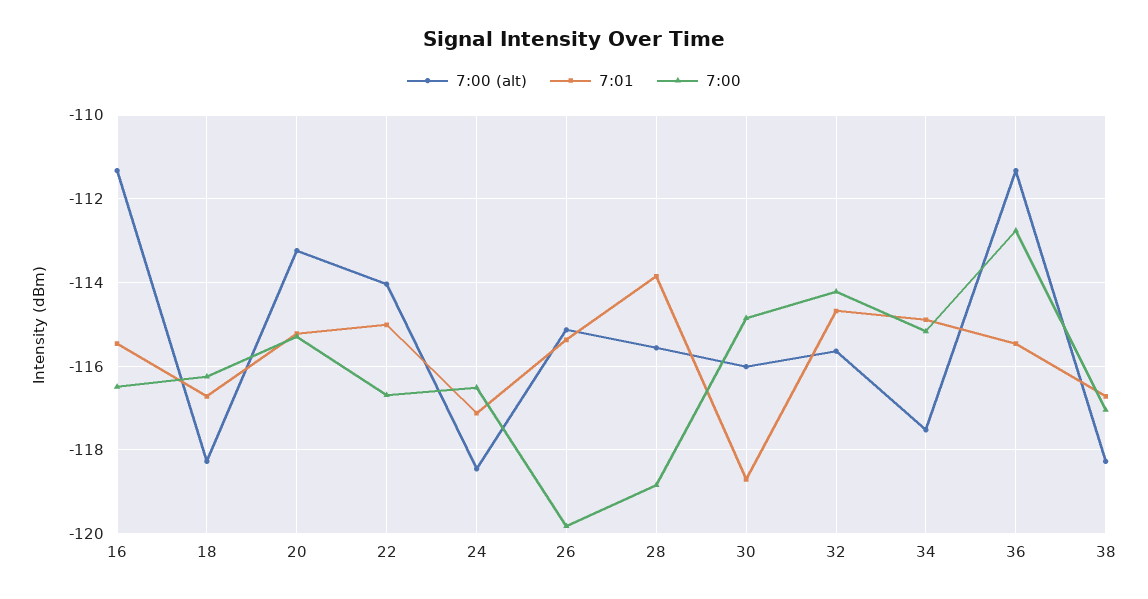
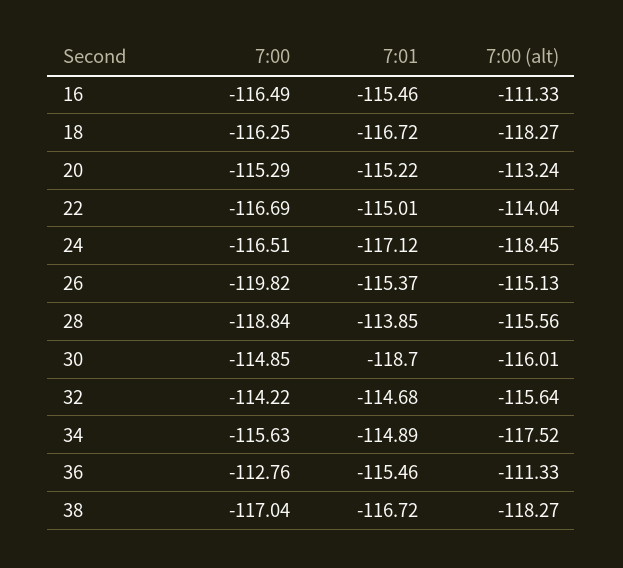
  {
    "7:00 (alt)": {
      "16": -111.33,
      "18": -118.27,
      "20": -113.24,
      "22": -114.04,
      "24": -118.45,
      "26": -115.13,
      "28": -115.56,
      "30": -116.01,
      "32": -115.64,
      "34": -117.52,
      "36": -111.33,
      "38": -118.27
    },
    "7:01": {
      "16": -115.46,
      "18": -116.72,
      "20": -115.22,
      "22": -115.01,
      "24": -117.12,
      "26": -115.37,
      "28": -113.85,
      "30": -118.7,
      "32": -114.68,
      "34": -114.89,
      "36": -115.46,
      "38": -116.72
    },
    "7:00": {
      "16": -116.49,
      "18": -116.25,
      "20": -115.29,
      "22": -116.69,
      "24": -116.51,
      "26": -119.82,
      "28": -118.84,
      "30": -114.85,
      "32": -114.22,
-     "34": -115.2,
+     "34": -115.63,
      "36": -112.76,
      "38": -117.04
    }
  }

